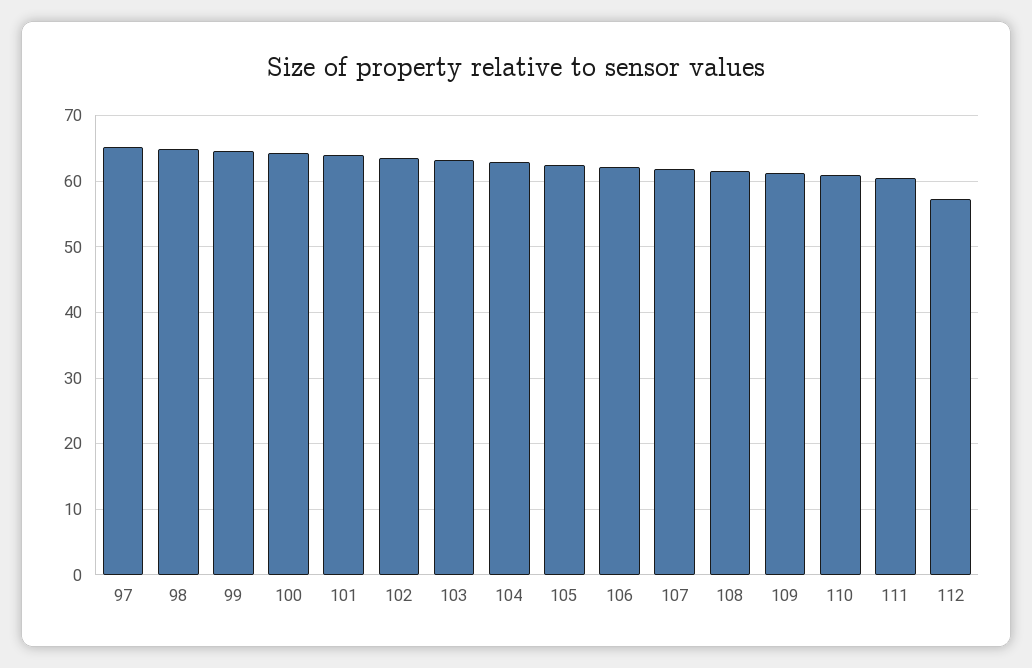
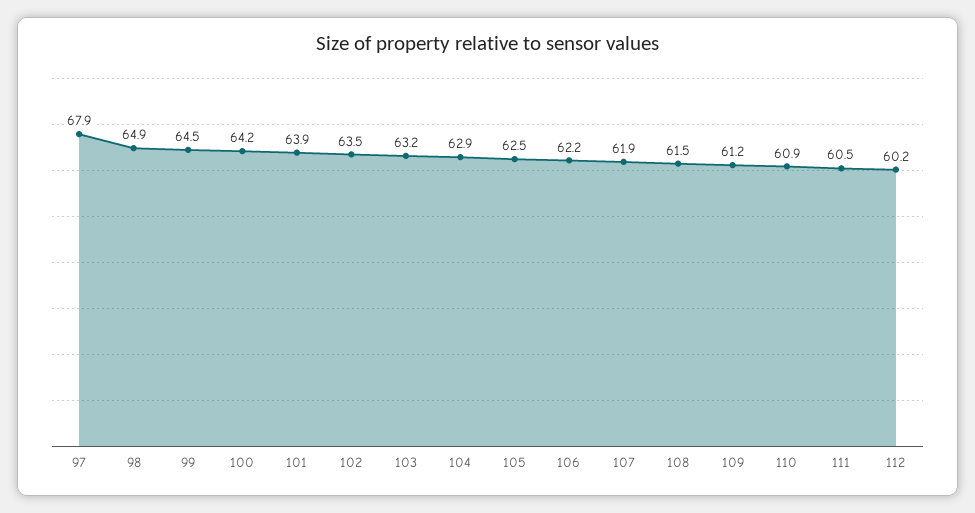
  {
-   "97": 65,
+   "97": 67.9,
    "98": 64.9,
    "99": 64.5,
    "100": 64.2,
    "101": 63.9,
    "102": 63.5,
    "103": 63.2,
    "104": 62.9,
    "105": 62.5,
    "106": 62.2,
    "107": 61.9,
    "108": 61.5,
    "109": 61.2,
    "110": 60.9,
    "111": 60.5,
-   "112": 57
+   "112": 60.2
  }

